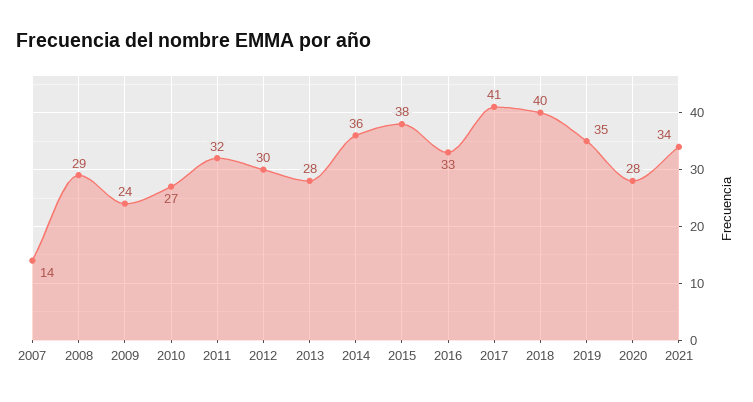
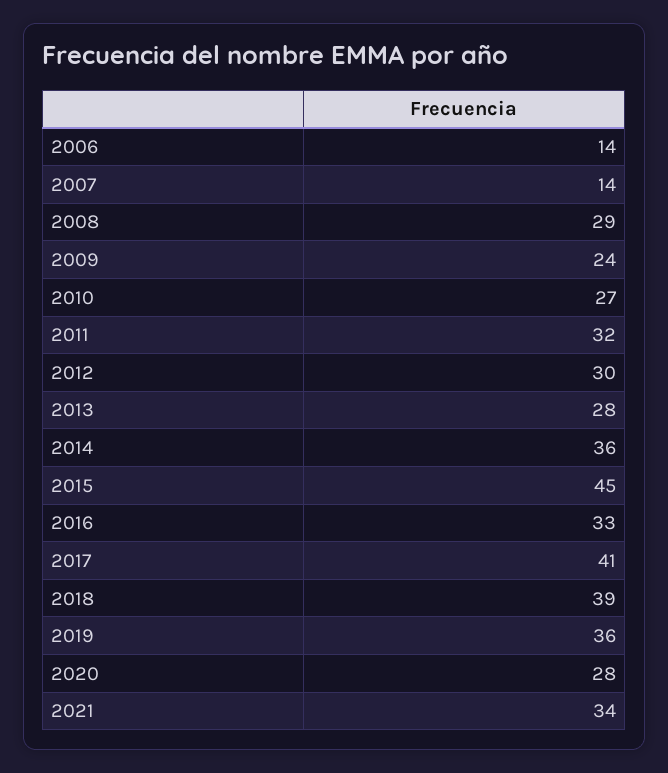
  {
    "2007": 14,
    "2008": 29,
    "2009": 24,
    "2010": 27,
    "2011": 32,
    "2012": 30,
    "2013": 28,
    "2014": 36,
-   "2015": 38,
+   "2015": 45,
    "2016": 33,
    "2017": 41,
-   "2018": 40,
+   "2018": 39,
-   "2019": 35,
+   "2019": 36,
    "2020": 28,
-   "2021": 34
+   "2021": 34,
+   "2006": 14
  }

